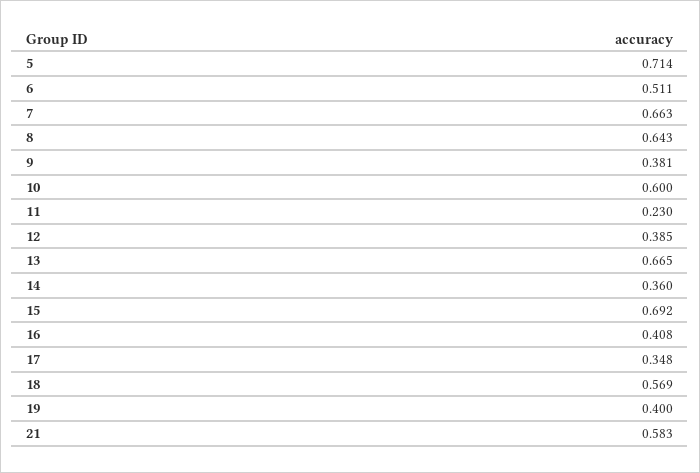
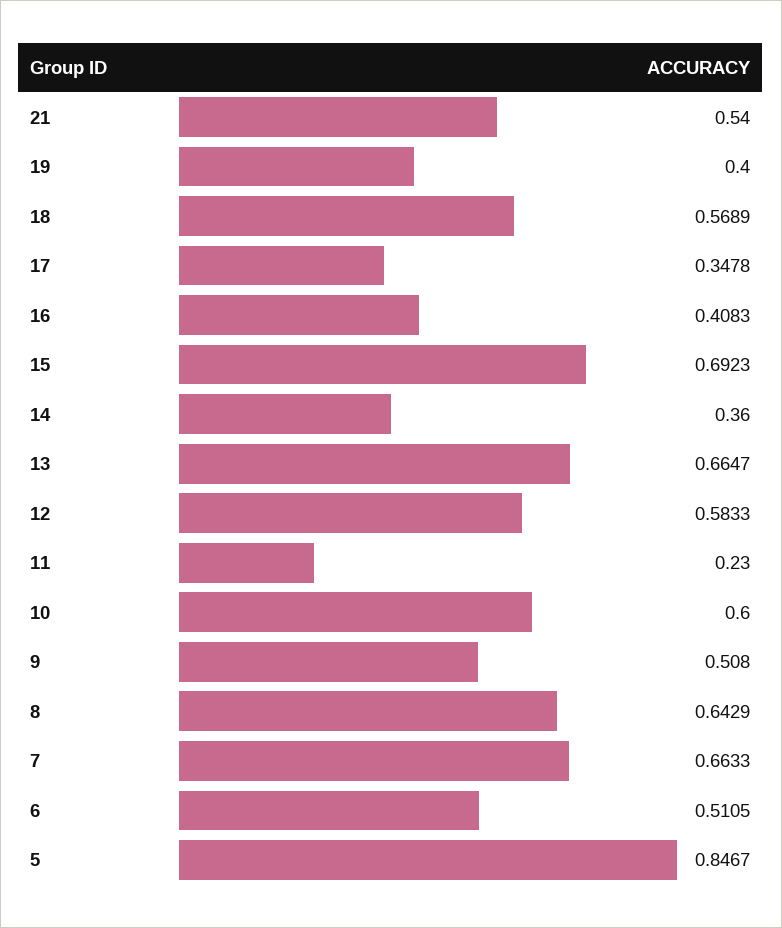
  {
-   "5": 0.714,
+   "5": 0.8467,
    "6": 0.5105,
    "7": 0.6633,
    "8": 0.6429,
-   "9": 0.381,
+   "9": 0.508,
    "10": 0.6,
    "11": 0.23,
-   "12": 0.385,
+   "12": 0.5833,
    "13": 0.6647,
    "14": 0.36,
    "15": 0.6923,
    "16": 0.4083,
    "17": 0.3478,
    "18": 0.5689,
    "19": 0.4,
-   "21": 0.583
+   "21": 0.54
  }

